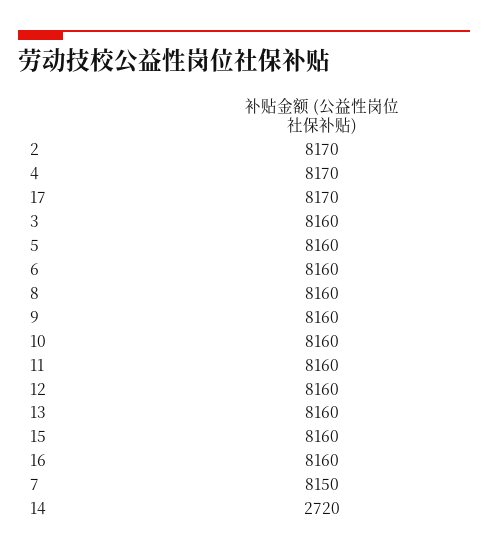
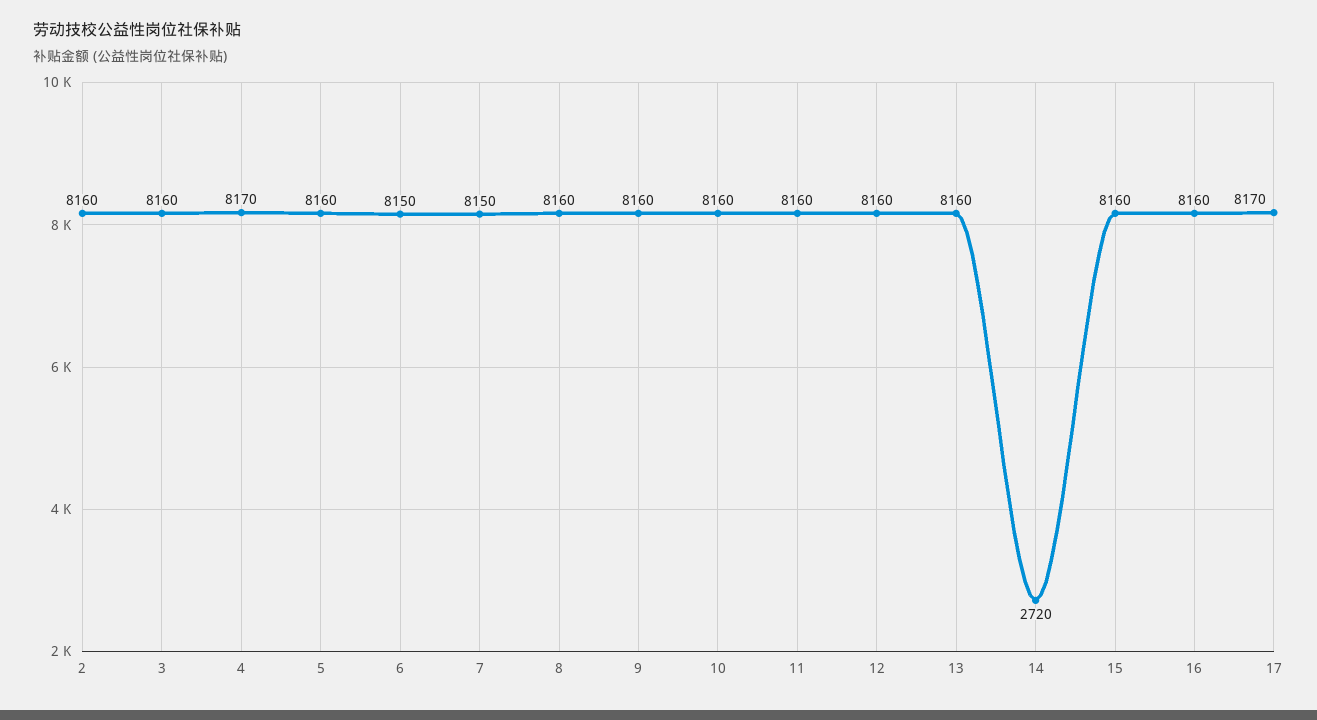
  {
-   "2": 8170,
+   "2": 8160,
    "4": 8170,
    "17": 8170,
    "3": 8160,
    "5": 8160,
-   "6": 8160,
+   "6": 8150,
    "8": 8160,
    "9": 8160,
    "10": 8160,
    "11": 8160,
    "12": 8160,
    "13": 8160,
    "15": 8160,
    "16": 8160,
    "7": 8150,
    "14": 2720
  }

